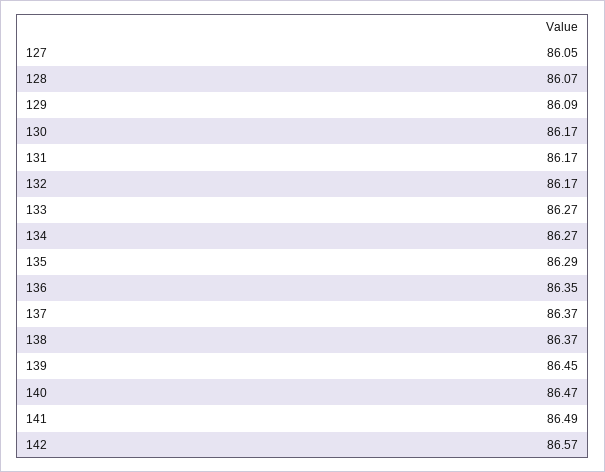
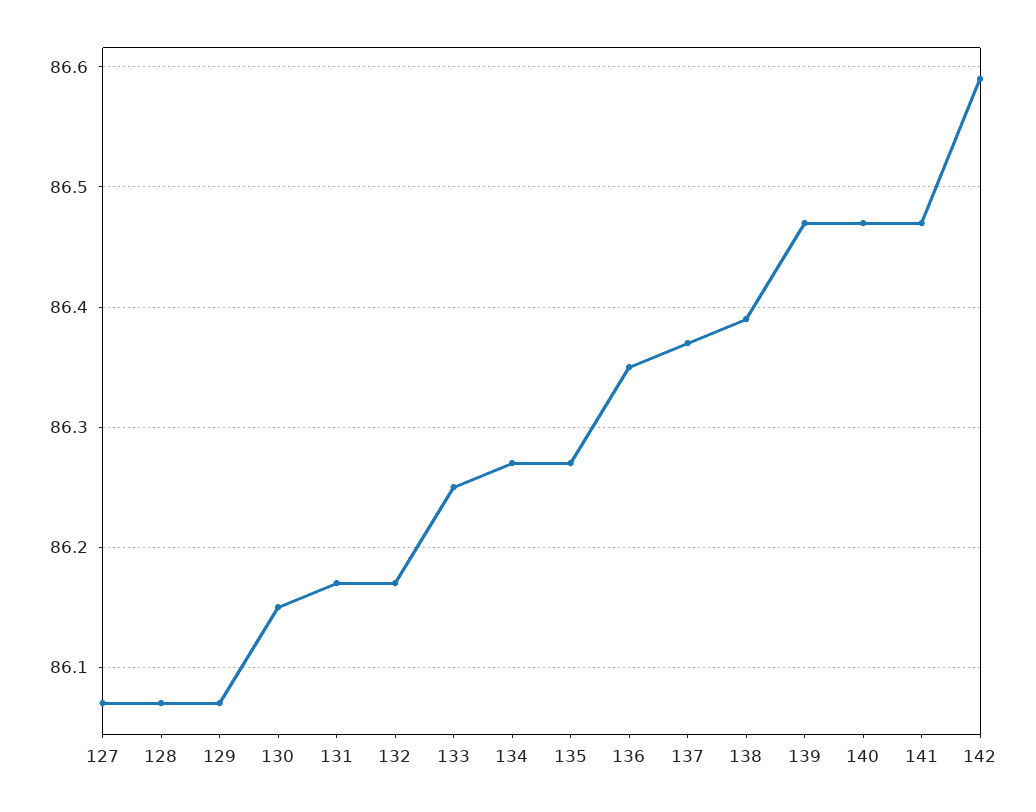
  {
-   "127": 86.05,
+   "127": 86.07,
    "128": 86.07,
-   "129": 86.09,
+   "129": 86.07,
-   "130": 86.17,
+   "130": 86.15,
    "131": 86.17,
    "132": 86.17,
-   "133": 86.27,
+   "133": 86.25,
    "134": 86.27,
-   "135": 86.29,
+   "135": 86.27,
    "136": 86.35,
    "137": 86.37,
-   "138": 86.37,
+   "138": 86.39,
-   "139": 86.45,
+   "139": 86.47,
    "140": 86.47,
-   "141": 86.49,
+   "141": 86.47,
-   "142": 86.57
+   "142": 86.59
  }

